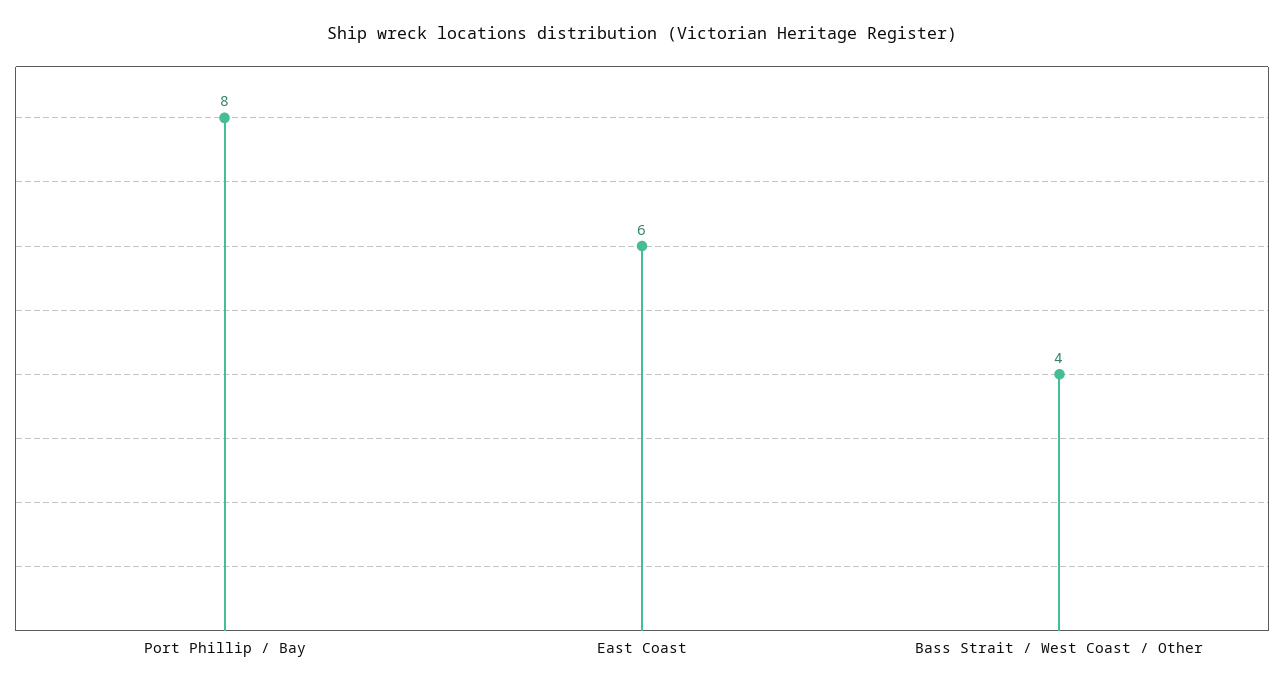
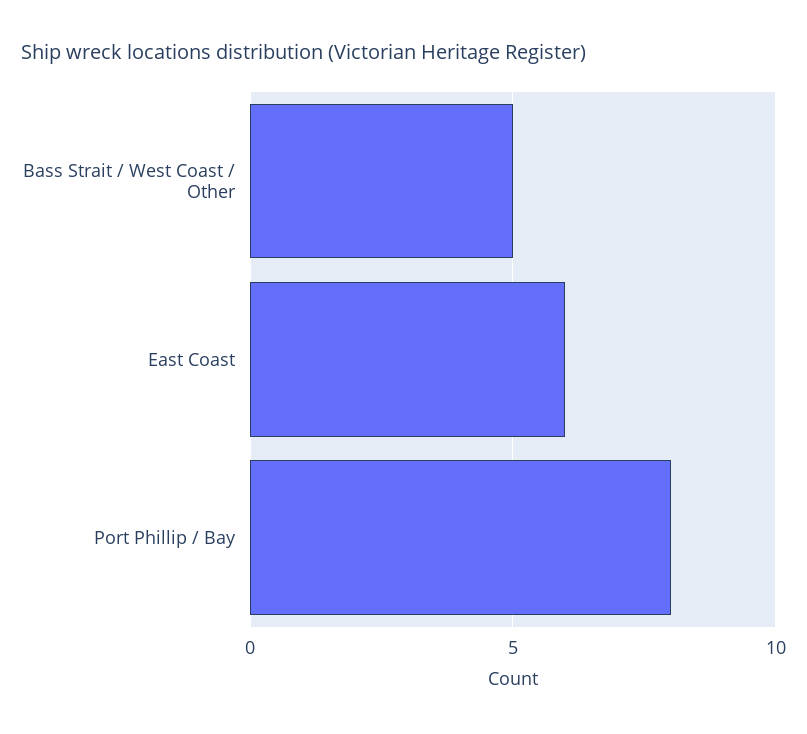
  {
    "Port Phillip / Bay": 8,
    "East Coast": 6,
-   "Bass Strait / West Coast / Other": 4
+   "Bass Strait / West Coast / Other": 5
  }

